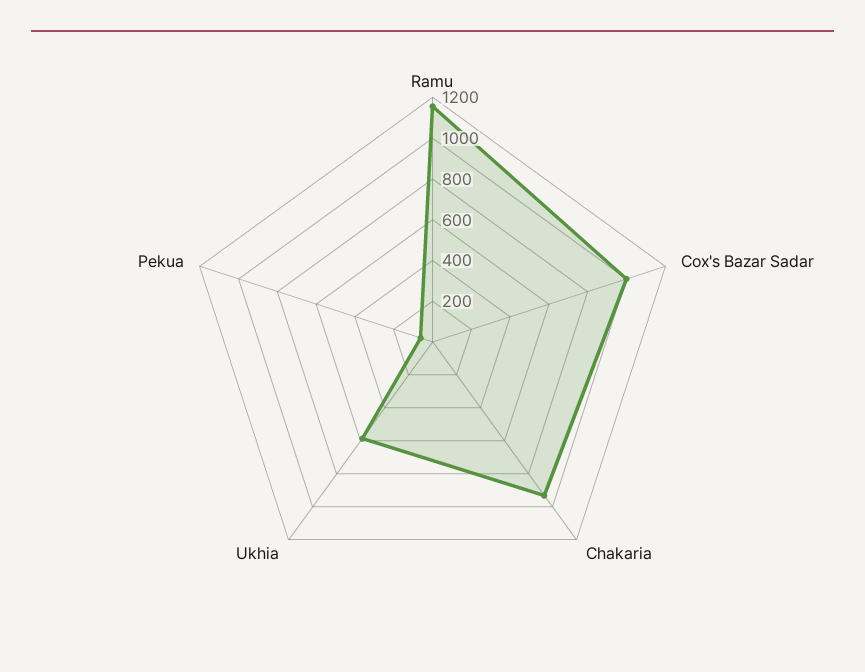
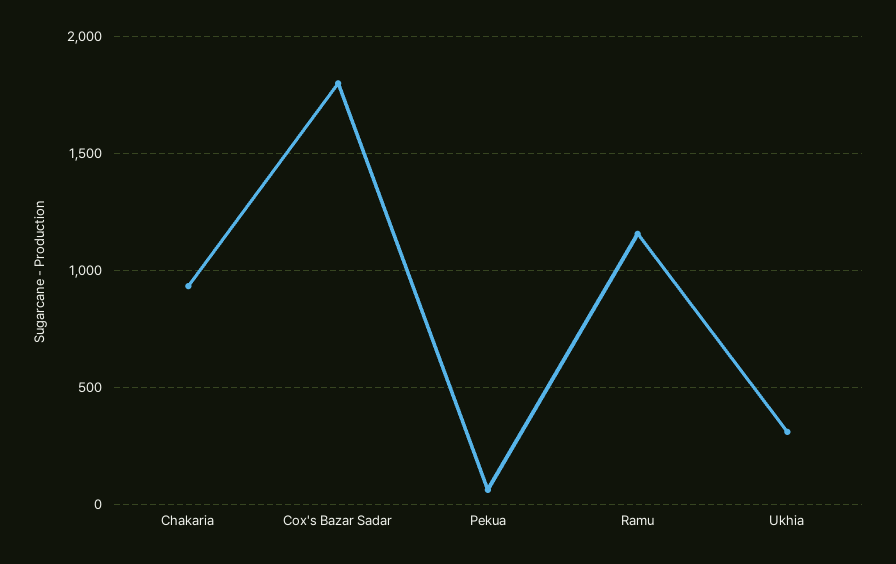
  {
    "Ramu": 1150,
-   "Cox's Bazar Sadar": 1000,
+   "Cox's Bazar Sadar": 1800,
    "Chakaria": 950,
-   "Ukhia": 600,
+   "Ukhia": 300,
    "Pekua": 50
  }

